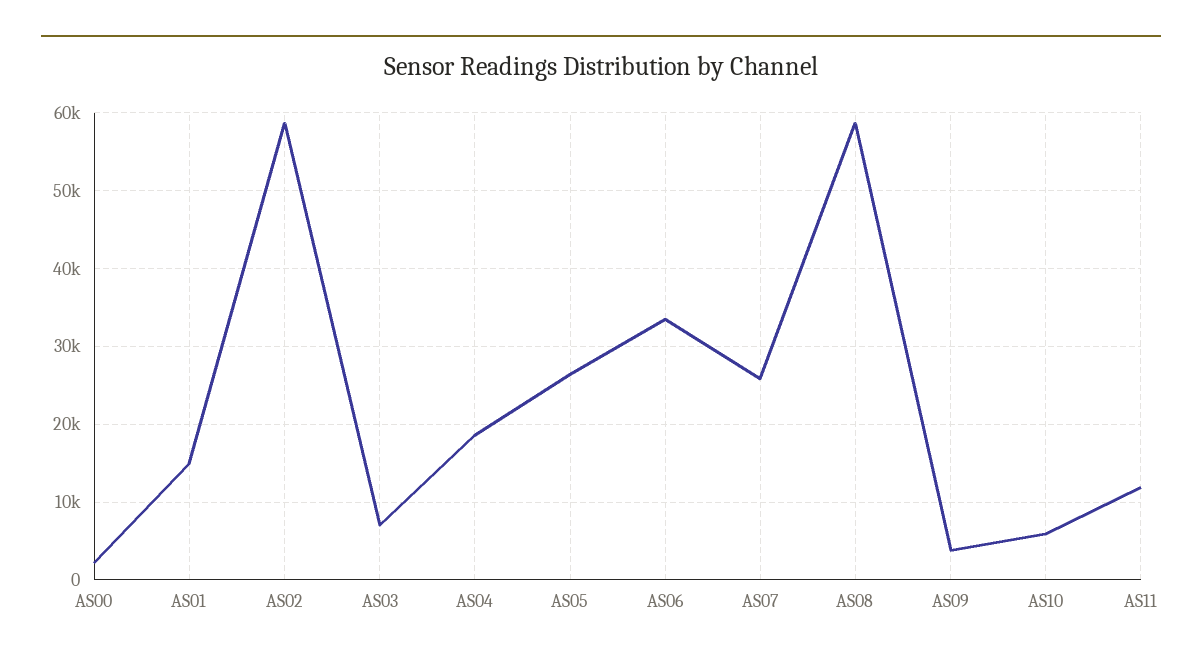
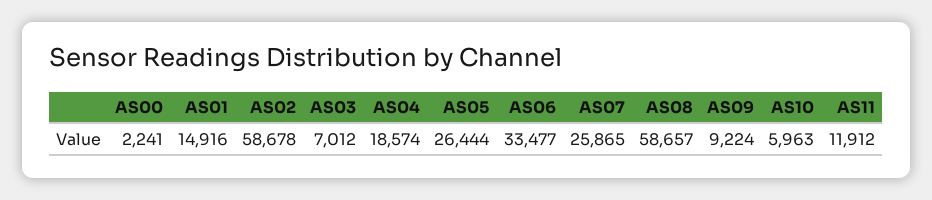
  {
    "AS00": 2241,
    "AS01": 14916,
    "AS02": 58678,
    "AS03": 7012,
    "AS04": 18574,
    "AS05": 26444,
    "AS06": 33477,
    "AS07": 25865,
    "AS08": 58657,
-   "AS09": 4000,
+   "AS09": 9224,
    "AS10": 5963,
    "AS11": 11912
  }

